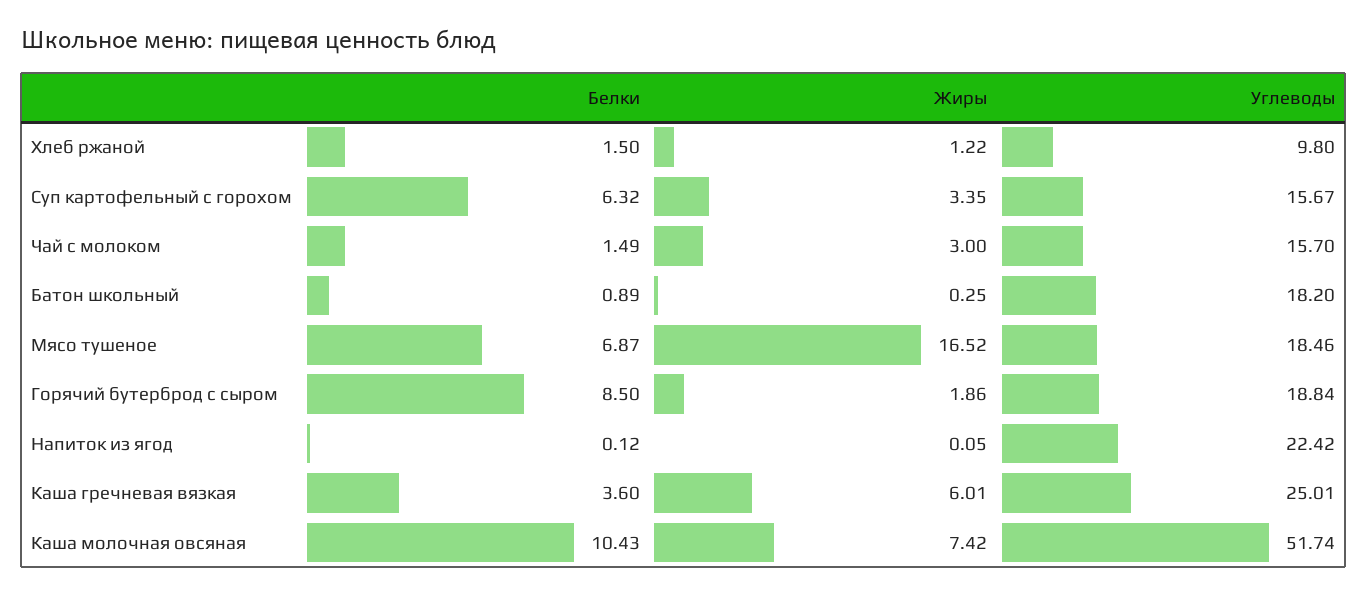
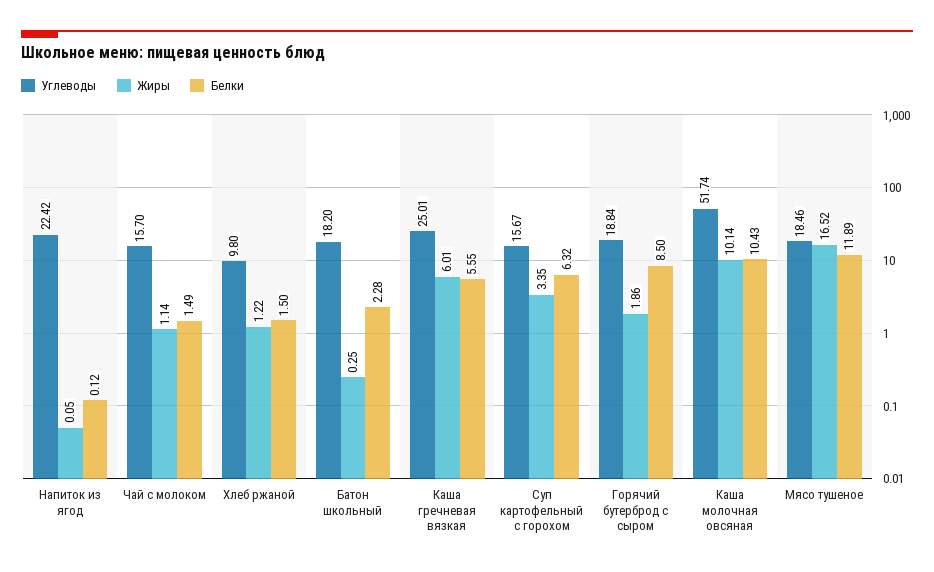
  {
    "Белки": {
      "Хлеб ржаной": 1.5,
      "Суп картофельный с горохом": 6.32,
      "Чай с молоком": 1.49,
-     "Батон школьный": 0.89,
+     "Батон школьный": 2.28,
-     "Мясо тушеное": 6.87,
+     "Мясо тушеное": 11.89,
      "Горячий бутерброд с сыром": 8.5,
      "Напиток из ягод": 0.12,
-     "Каша гречневая вязкая": 3.6,
+     "Каша гречневая вязкая": 5.55,
      "Каша молочная овсяная": 10.43
    },
    "Жиры": {
      "Хлеб ржаной": 1.22,
      "Суп картофельный с горохом": 3.35,
-     "Чай с молоком": 3,
+     "Чай с молоком": 1.14,
      "Батон школьный": 0.25,
      "Мясо тушеное": 16.52,
      "Горячий бутерброд с сыром": 1.86,
      "Напиток из ягод": 0.05,
      "Каша гречневая вязкая": 6.01,
-     "Каша молочная овсяная": 7.42
+     "Каша молочная овсяная": 10.14
    },
    "Углеводы": {
      "Хлеб ржаной": 9.8,
      "Суп картофельный с горохом": 15.67,
      "Чай с молоком": 15.7,
      "Батон школьный": 18.2,
      "Мясо тушеное": 18.46,
      "Горячий бутерброд с сыром": 18.84,
      "Напиток из ягод": 22.42,
      "Каша гречневая вязкая": 25.01,
      "Каша молочная овсяная": 51.74
    }
  }

